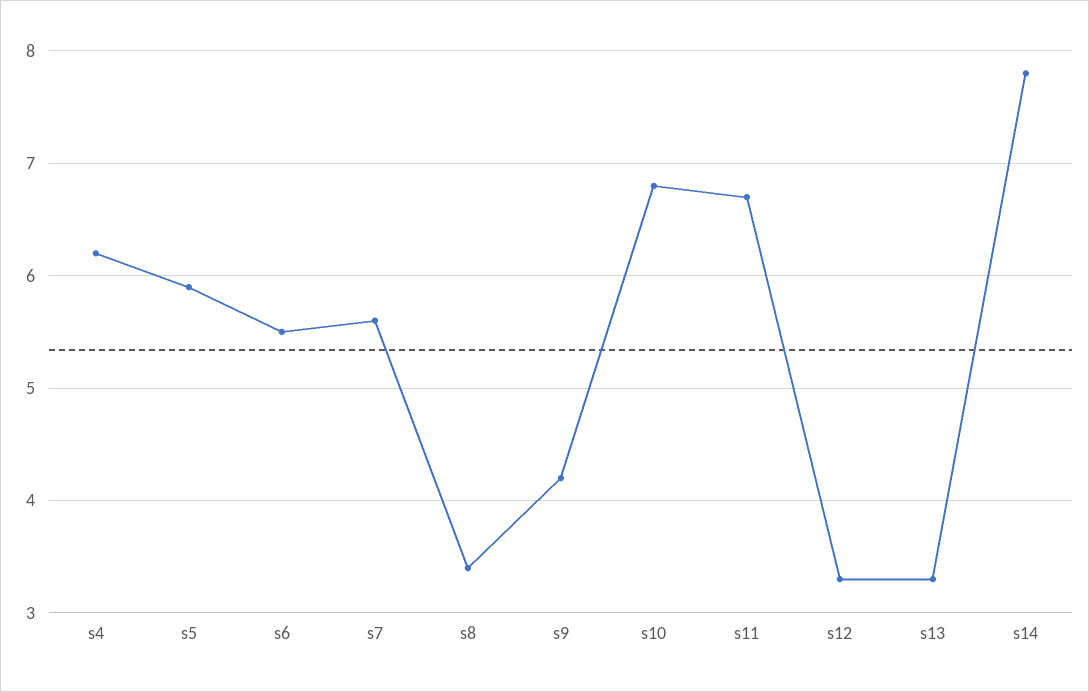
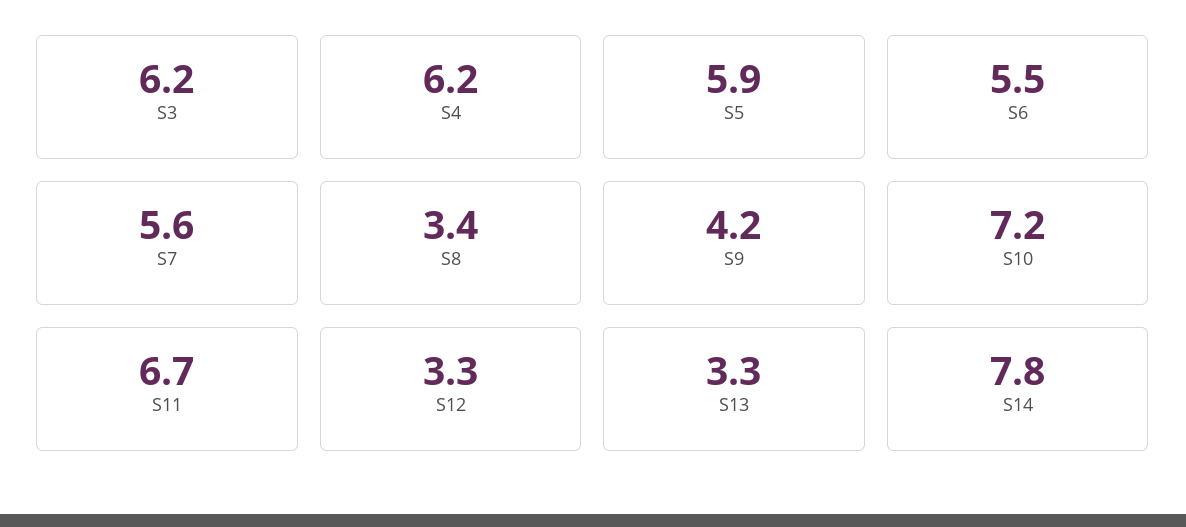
  {
    "s4": 6.2,
    "s5": 5.9,
    "s6": 5.5,
    "s7": 5.6,
    "s8": 3.4,
    "s9": 4.2,
-   "s10": 6.8,
+   "s10": 7.2,
    "s11": 6.7,
    "s12": 3.3,
    "s13": 3.3,
-   "s14": 7.8
+   "s14": 7.8,
+   "S3": 6.2
  }

